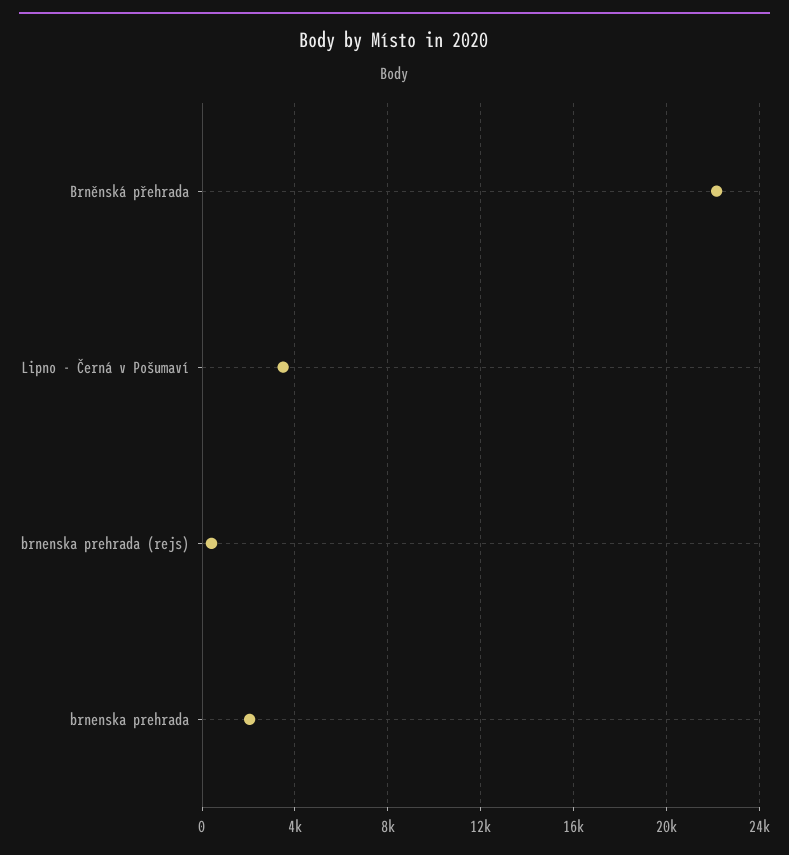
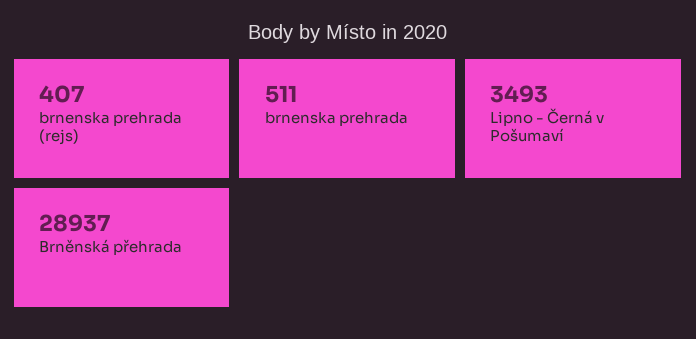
  {
-   "Brněnská přehrada": 22000,
+   "Brněnská přehrada": 28937,
    "Lipno - Černá v Pošumaví": 3493,
    "brnenska prehrada (rejs)": 407,
-   "brnenska prehrada": 2000
+   "brnenska prehrada": 511
  }

